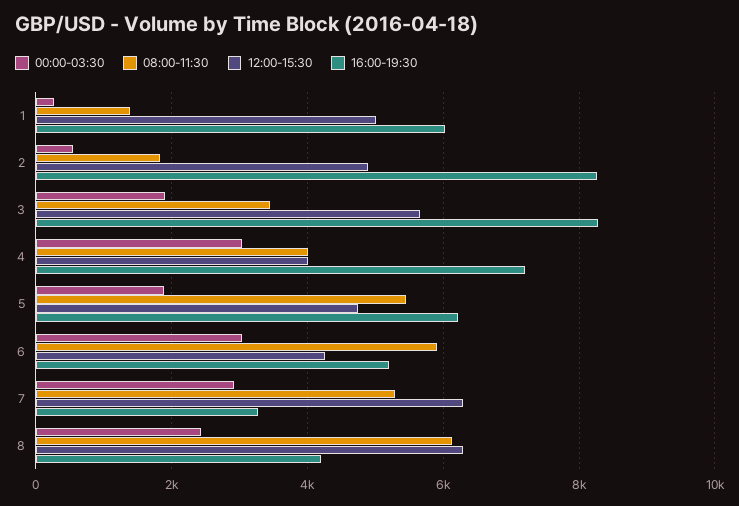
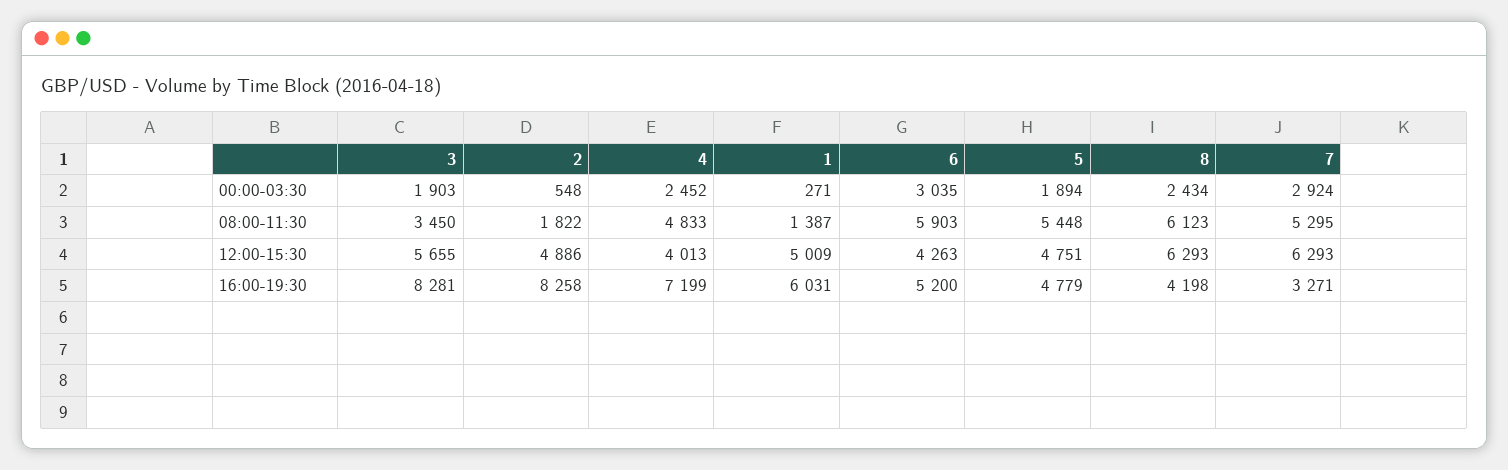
  {
    "00:00-03:30": {
      "1": 271,
      "2": 548,
      "3": 1903,
-     "4": 3000,
+     "4": 2452,
      "5": 1894,
      "6": 3035,
      "7": 2924,
      "8": 2434
    },
    "08:00-11:30": {
      "1": 1387,
      "2": 1822,
      "3": 3450,
-     "4": 4000,
+     "4": 4833,
      "5": 5448,
      "6": 5903,
      "7": 5295,
      "8": 6123
    },
    "12:00-15:30": {
      "1": 5009,
      "2": 4886,
      "3": 5655,
      "4": 4013,
      "5": 4751,
      "6": 4263,
      "7": 6293,
      "8": 6293
    },
    "16:00-19:30": {
      "1": 6031,
      "2": 8258,
      "3": 8281,
      "4": 7199,
-     "5": 6200,
+     "5": 4779,
      "6": 5200,
      "7": 3271,
      "8": 4198
    }
  }

